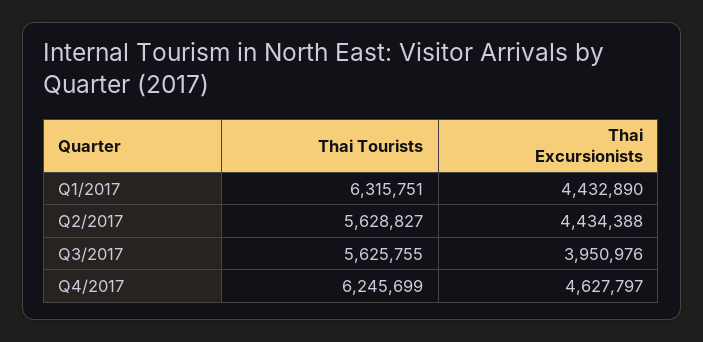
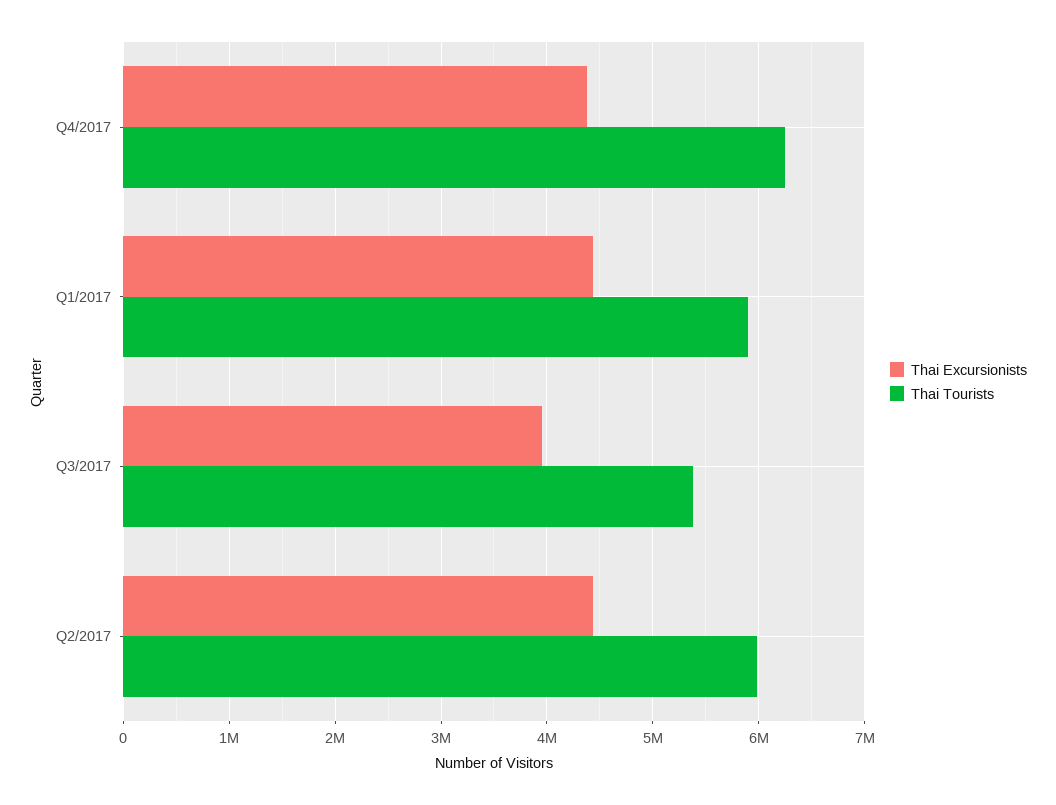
  {
    "Thai Tourists": {
-     "Q1/2017": 6315751,
+     "Q1/2017": 5900000,
-     "Q2/2017": 5628827,
+     "Q2/2017": 6000000,
-     "Q3/2017": 5625755,
+     "Q3/2017": 5400000,
      "Q4/2017": 6245699
    },
    "Thai Excursionists": {
      "Q1/2017": 4432890,
      "Q2/2017": 4434388,
      "Q3/2017": 3950976,
-     "Q4/2017": 4627797
+     "Q4/2017": 4400000
    }
  }

